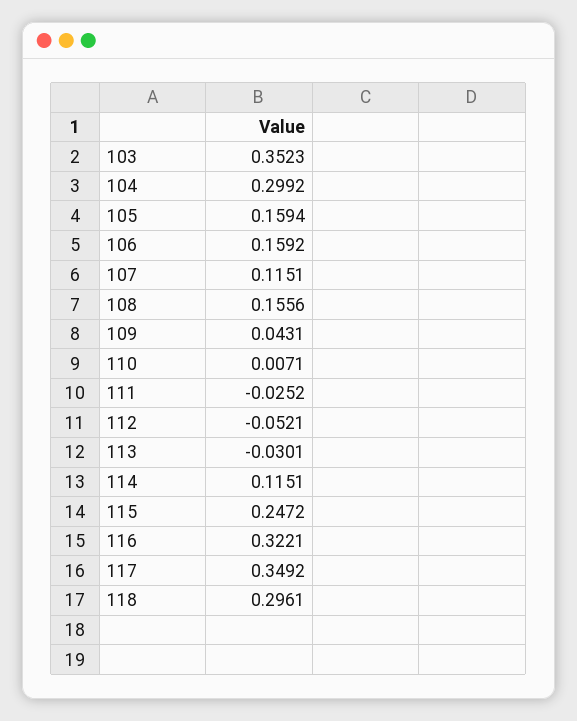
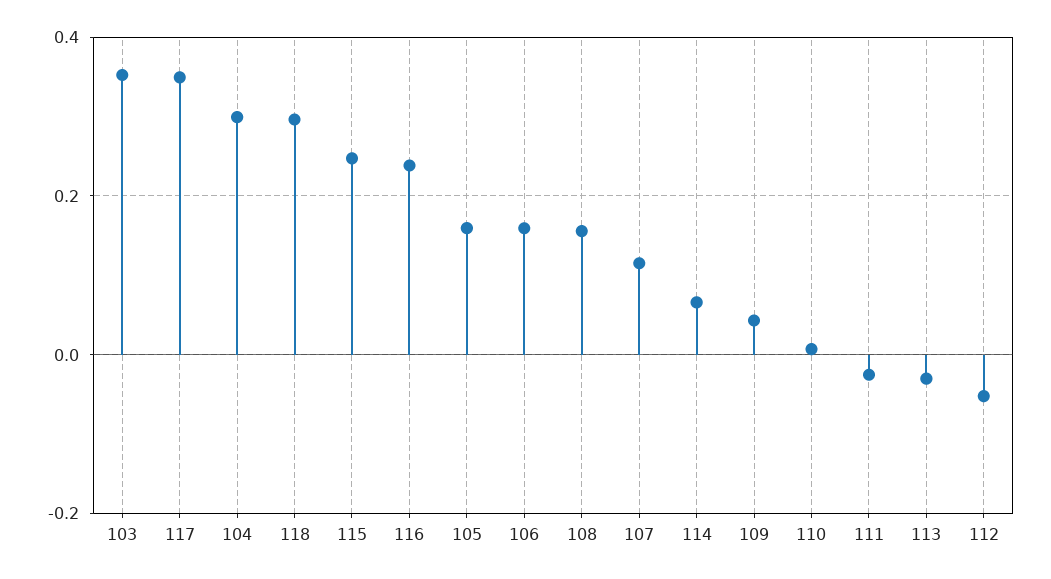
  {
    "103": 0.3523,
    "104": 0.2992,
    "105": 0.1594,
    "106": 0.1592,
    "107": 0.1151,
    "108": 0.1556,
    "109": 0.0431,
    "110": 0.0071,
    "111": -0.0252,
    "112": -0.0521,
    "113": -0.0301,
-   "114": 0.1151,
+   "114": 0.06,
    "115": 0.2472,
-   "116": 0.3221,
+   "116": 0.24,
    "117": 0.3492,
    "118": 0.2961
  }

